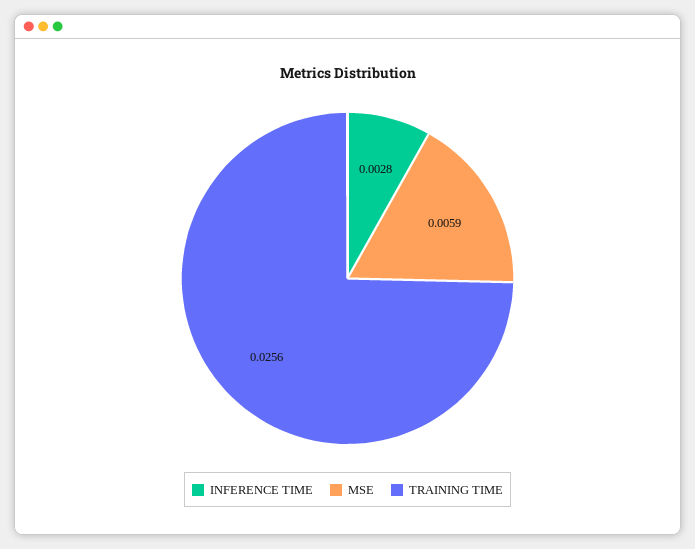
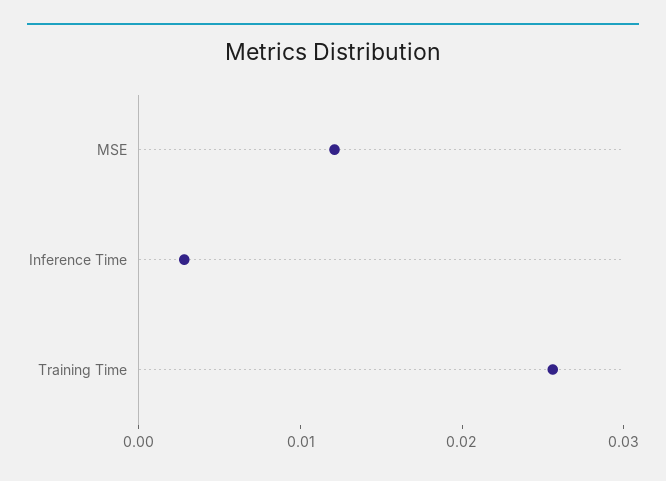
  {
    "INFERENCE TIME": 0.0028,
-   "MSE": 0.0059,
+   "MSE": 0.012,
    "TRAINING TIME": 0.0256
  }

